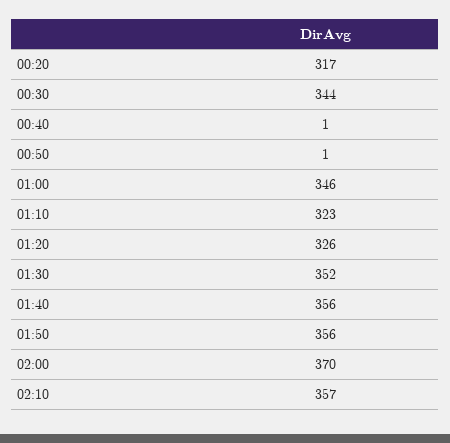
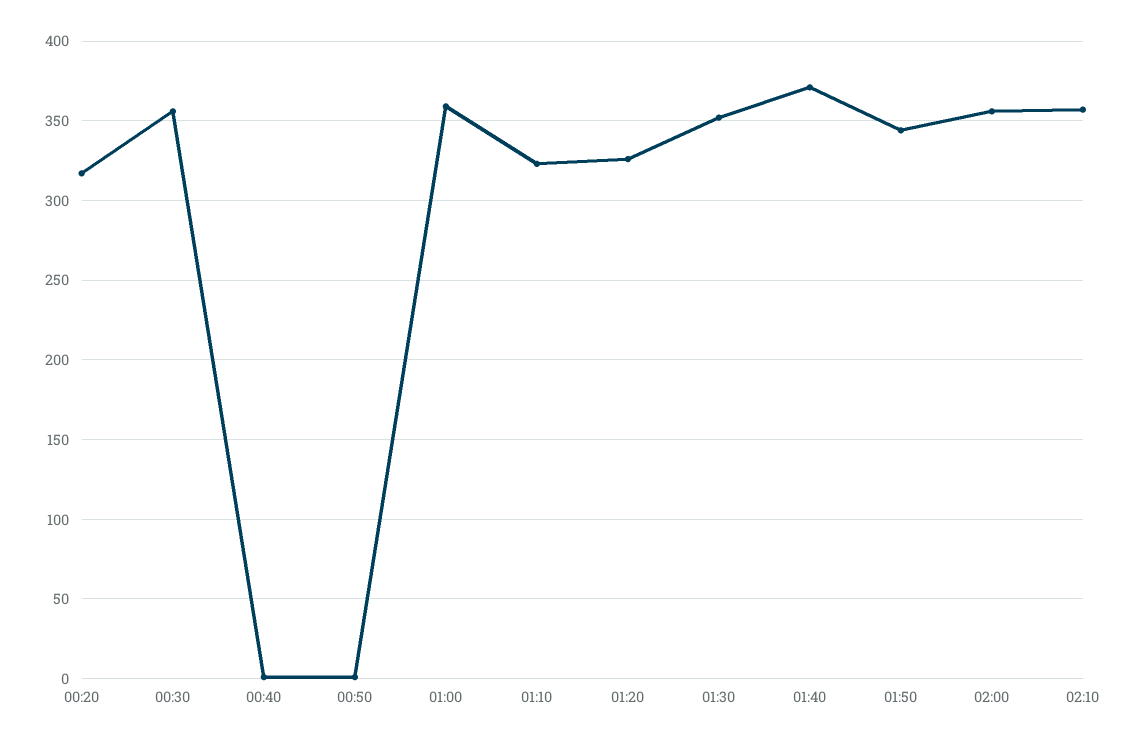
  {
    "00:20": 317,
-   "00:30": 344,
+   "00:30": 355,
    "00:40": 1,
    "00:50": 1,
-   "01:00": 346,
+   "01:00": 360,
    "01:10": 323,
    "01:20": 326,
    "01:30": 352,
-   "01:40": 356,
+   "01:40": 370,
-   "01:50": 356,
+   "01:50": 345,
-   "02:00": 370,
+   "02:00": 355,
    "02:10": 357
  }

